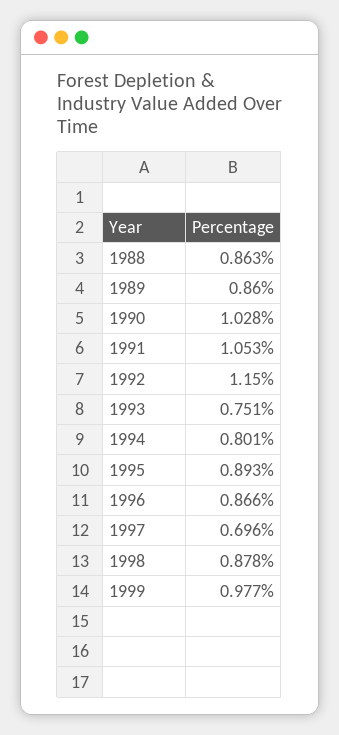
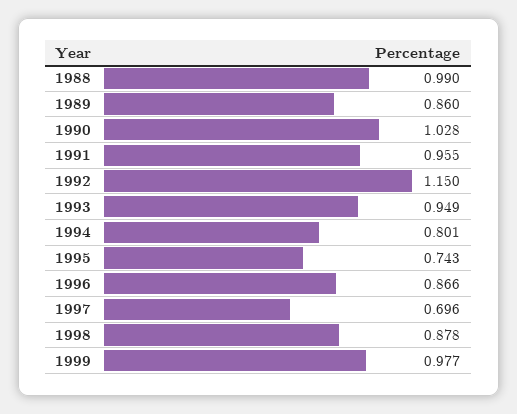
  {
-   "1988": 0.863,
+   "1988": 0.99,
    "1989": 0.86,
    "1990": 1.028,
-   "1991": 1.053,
+   "1991": 0.955,
    "1992": 1.15,
-   "1993": 0.751,
+   "1993": 0.949,
    "1994": 0.801,
-   "1995": 0.893,
+   "1995": 0.743,
    "1996": 0.866,
    "1997": 0.696,
    "1998": 0.878,
    "1999": 0.977
  }

